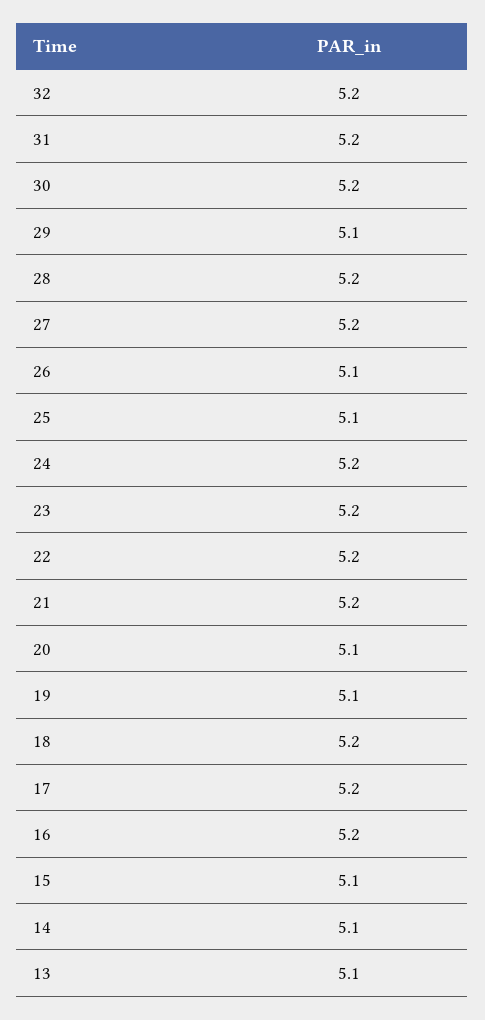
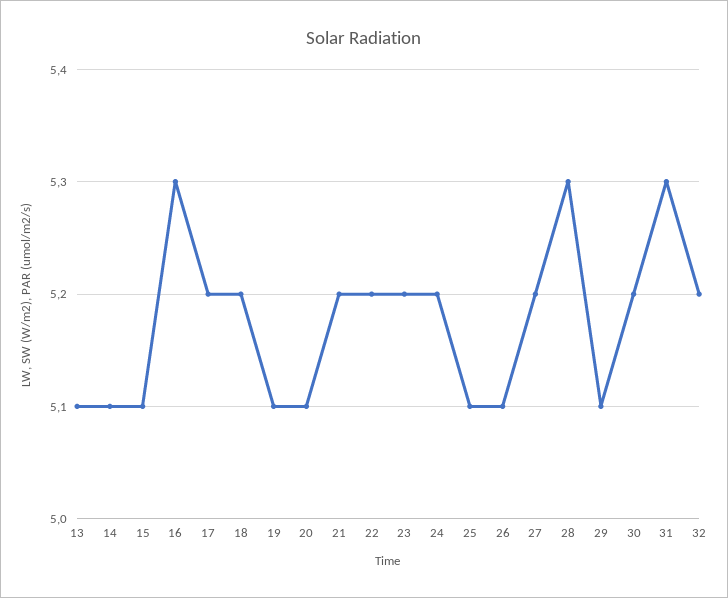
  {
    "32": 5.2,
-   "31": 5.2,
+   "31": 5.3,
    "30": 5.2,
    "29": 5.1,
-   "28": 5.2,
+   "28": 5.3,
    "27": 5.2,
    "26": 5.1,
    "25": 5.1,
    "24": 5.2,
    "23": 5.2,
    "22": 5.2,
    "21": 5.2,
    "20": 5.1,
    "19": 5.1,
    "18": 5.2,
    "17": 5.2,
-   "16": 5.2,
+   "16": 5.3,
    "15": 5.1,
    "14": 5.1,
    "13": 5.1
  }

